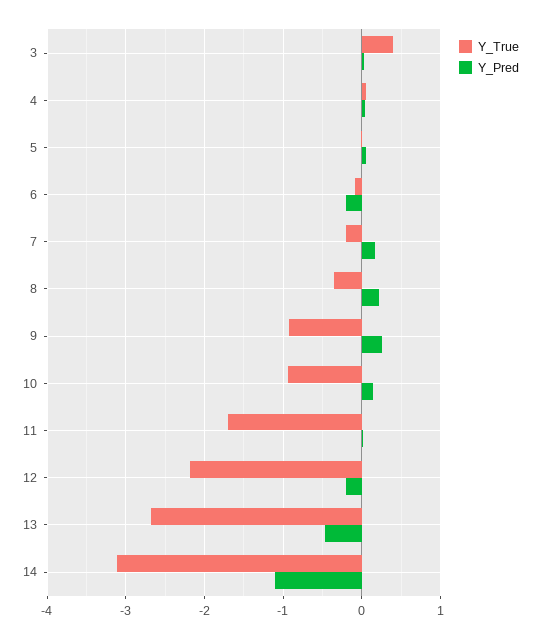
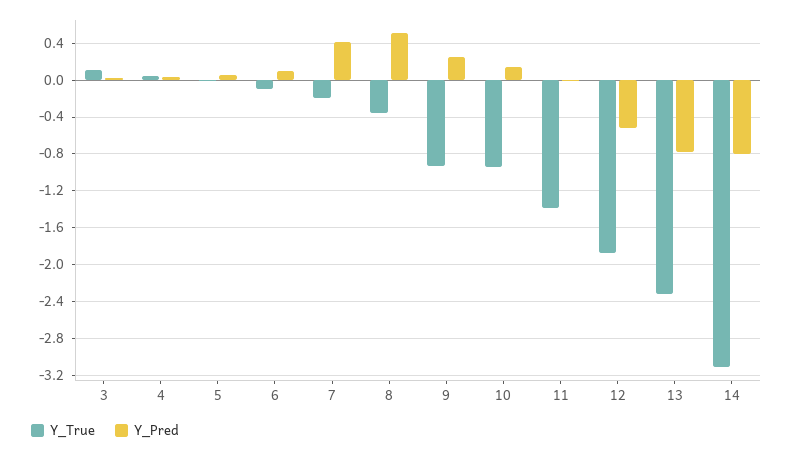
  {
    "Y_True": {
-     "3": 0.4,
+     "3": 0.1,
      "4": 0,
      "5": 0,
      "6": -0.1,
      "7": -0.2,
      "8": -0.4,
      "9": -0.9,
      "10": -0.9,
-     "11": -1.7,
+     "11": -1.4,
-     "12": -2.2,
+     "12": -1.9,
-     "13": -2.7,
+     "13": -2.3,
      "14": -3.1
    },
    "Y_Pred": {
      "3": 0,
      "4": 0,
      "5": 0.1,
-     "6": -0.2,
+     "6": 0.1,
-     "7": 0.2,
+     "7": 0.4,
-     "8": 0.2,
+     "8": 0.5,
      "9": 0.3,
      "10": 0.1,
      "11": 0,
-     "12": -0.2,
+     "12": -0.5,
-     "13": -0.5,
+     "13": -0.8,
-     "14": -1.1
+     "14": -0.8
    }
  }

